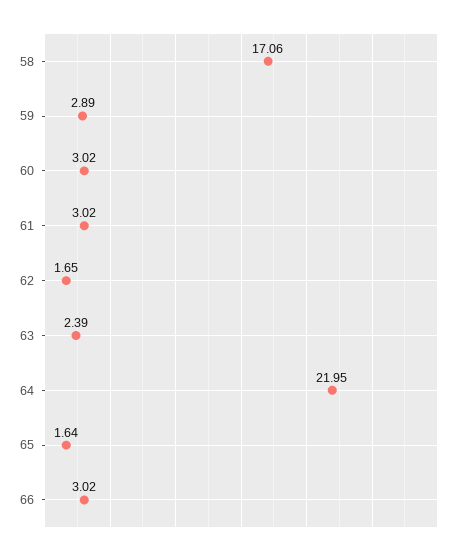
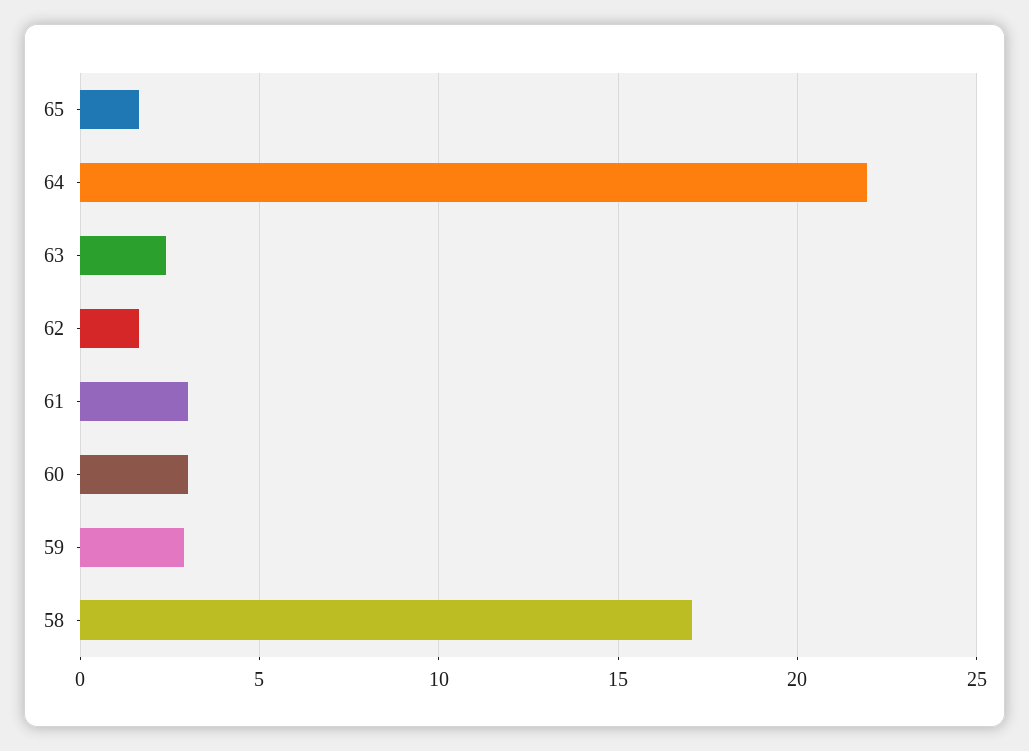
  {
    "58": 17.06,
    "59": 2.89,
    "60": 3.02,
    "61": 3.02,
    "62": 1.65,
    "63": 2.39,
    "64": 21.95,
-   "65": 1.64,
+   "65": 1.64
-   "66": 3.02
  }

